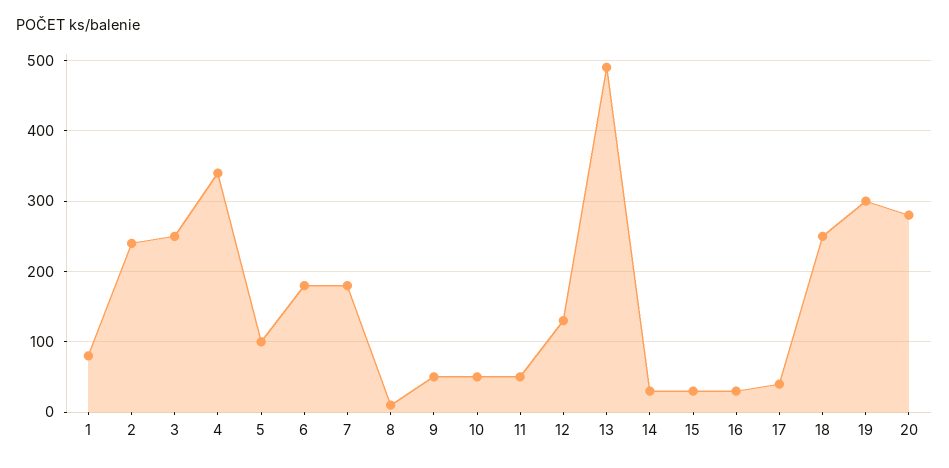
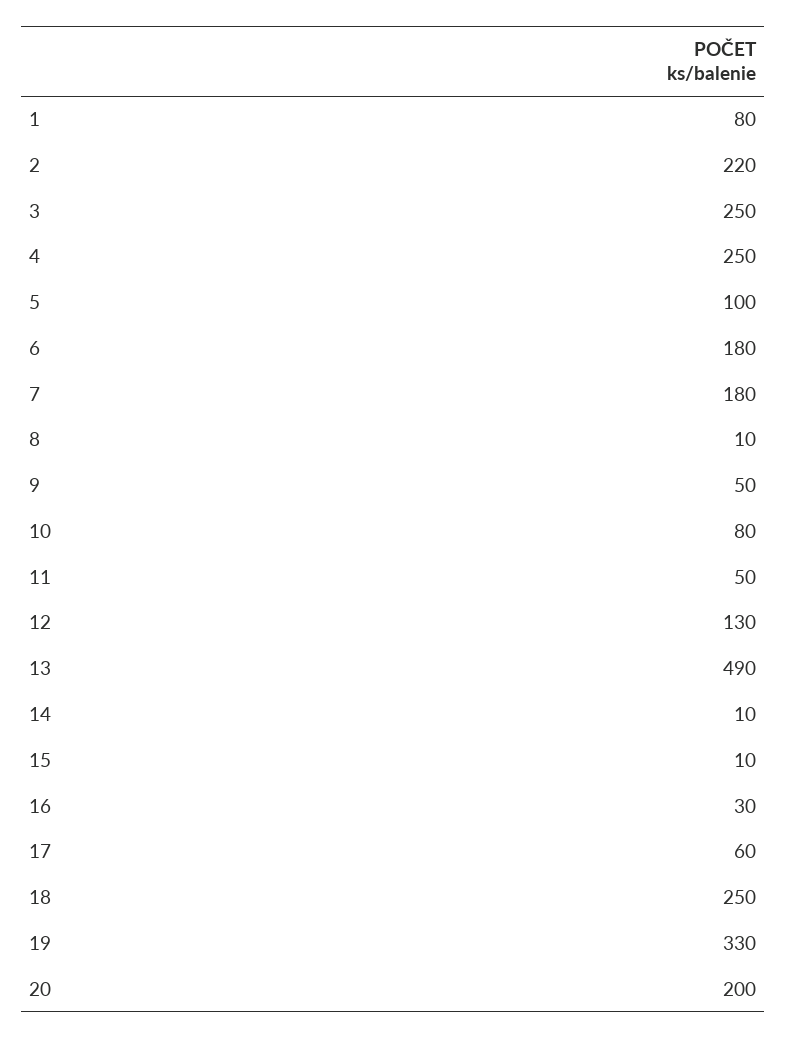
  {
    "1": 80,
-   "2": 240,
+   "2": 220,
    "3": 250,
-   "4": 340,
+   "4": 250,
    "5": 100,
    "6": 180,
    "7": 180,
    "8": 10,
    "9": 50,
-   "10": 50,
+   "10": 80,
    "11": 50,
    "12": 130,
    "13": 490,
-   "14": 30,
+   "14": 10,
-   "15": 30,
+   "15": 10,
    "16": 30,
-   "17": 40,
+   "17": 60,
    "18": 250,
-   "19": 300,
+   "19": 330,
-   "20": 280
+   "20": 200
  }

